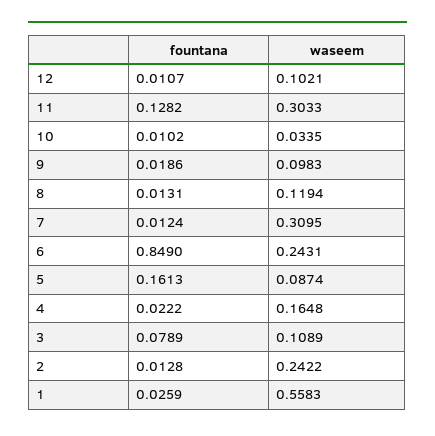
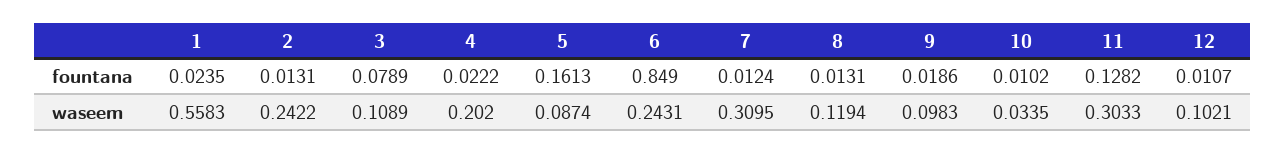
  {
    "fountana": {
      "12": 0.0107,
      "11": 0.1282,
      "10": 0.0102,
      "9": 0.0186,
      "8": 0.0131,
      "7": 0.0124,
      "6": 0.849,
      "5": 0.1613,
      "4": 0.0222,
      "3": 0.0789,
-     "2": 0.0128,
+     "2": 0.0131,
-     "1": 0.0259
+     "1": 0.0235
    },
    "waseem": {
      "12": 0.1021,
      "11": 0.3033,
      "10": 0.0335,
      "9": 0.0983,
      "8": 0.1194,
      "7": 0.3095,
      "6": 0.2431,
      "5": 0.0874,
-     "4": 0.1648,
+     "4": 0.202,
      "3": 0.1089,
      "2": 0.2422,
      "1": 0.5583
    }
  }

